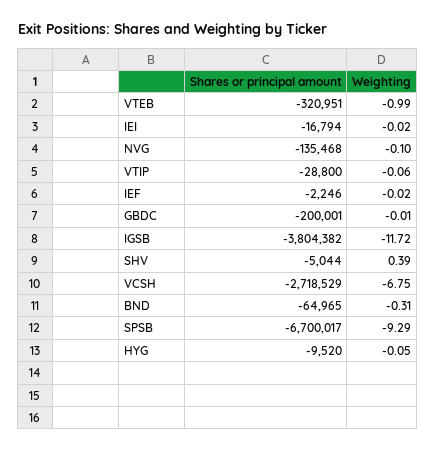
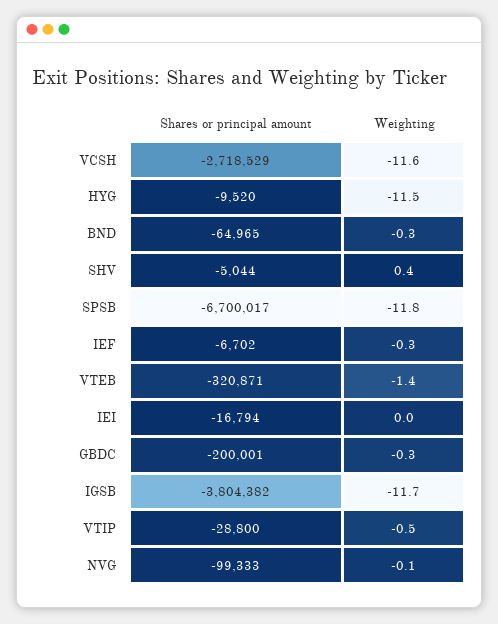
  {
    "Shares or principal amount": {
-     "VTEB": -320951,
+     "VTEB": -320871,
      "IEI": -16794,
-     "NVG": -135468,
+     "NVG": -99333,
      "VTIP": -28800,
-     "IEF": -2246,
+     "IEF": -6702,
      "GBDC": -200001,
      "IGSB": -3804382,
      "SHV": -5044,
      "VCSH": -2718529,
      "BND": -64965,
      "SPSB": -6700017,
      "HYG": -9520
    },
    "Weighting": {
-     "VTEB": -0.99,
+     "VTEB": -1.4,
      "IEI": -0.02,
      "NVG": -0.1,
-     "VTIP": -0.06,
+     "VTIP": -0.5,
-     "IEF": -0.02,
+     "IEF": -0.3,
-     "GBDC": -0.01,
+     "GBDC": -0.3,
      "IGSB": -11.72,
      "SHV": 0.39,
-     "VCSH": -6.75,
+     "VCSH": -11.6,
      "BND": -0.31,
-     "SPSB": -9.29,
+     "SPSB": -11.8,
-     "HYG": -0.05
+     "HYG": -11.5
    }
  }

